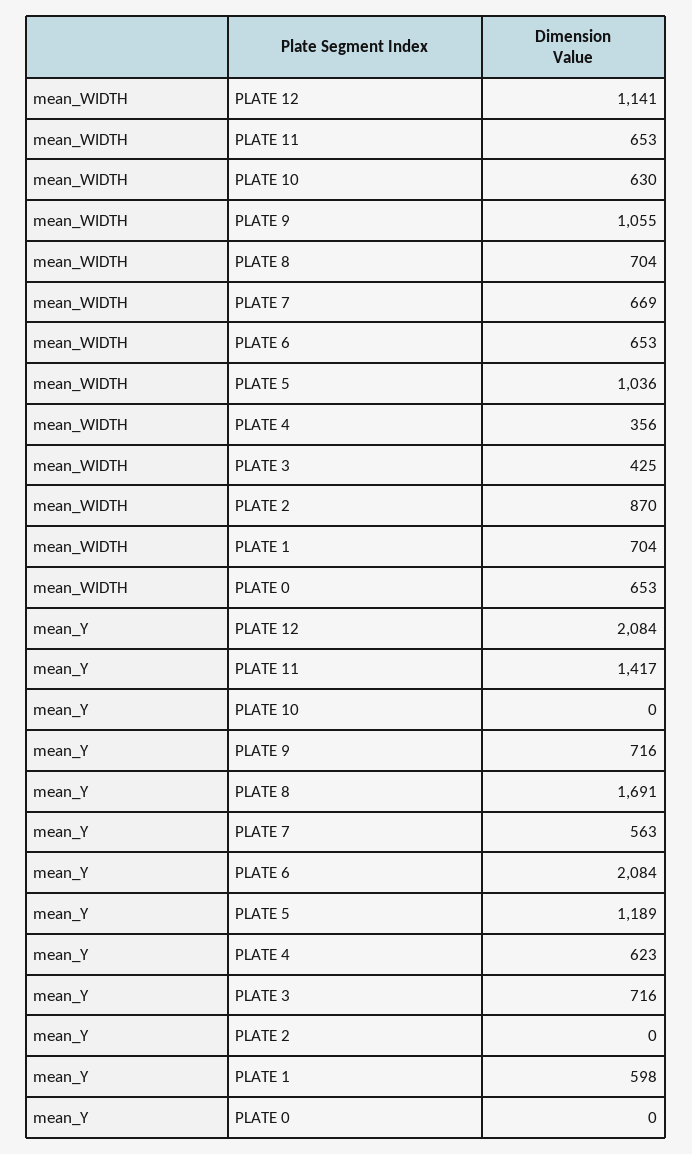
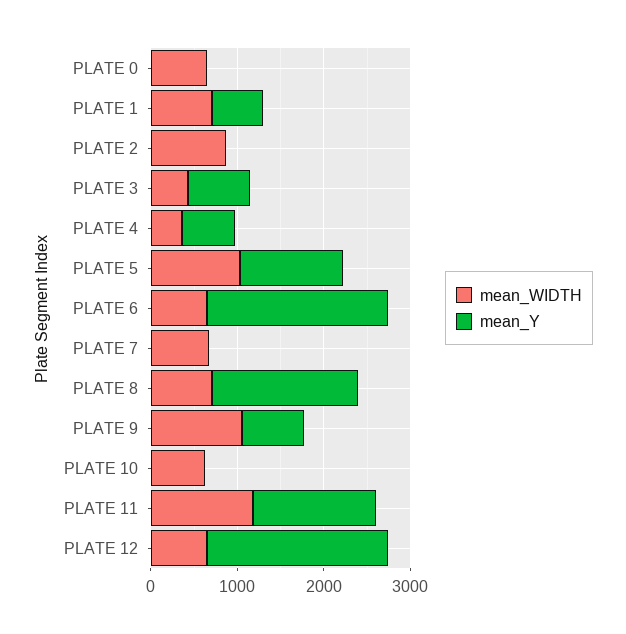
  {
    "mean_WIDTH": {
-     "PLATE 12": 1141,
+     "PLATE 12": 600,
-     "PLATE 11": 653,
+     "PLATE 11": 1200,
      "PLATE 10": 630,
      "PLATE 9": 1055,
      "PLATE 8": 704,
      "PLATE 7": 669,
      "PLATE 6": 653,
      "PLATE 5": 1036,
      "PLATE 4": 356,
      "PLATE 3": 425,
      "PLATE 2": 870,
      "PLATE 1": 704,
      "PLATE 0": 653
    },
    "mean_Y": {
      "PLATE 12": 2084,
      "PLATE 11": 1417,
      "PLATE 10": 0,
      "PLATE 9": 716,
      "PLATE 8": 1691,
-     "PLATE 7": 563,
+     "PLATE 7": 0,
      "PLATE 6": 2084,
      "PLATE 5": 1189,
      "PLATE 4": 623,
      "PLATE 3": 716,
      "PLATE 2": 0,
      "PLATE 1": 598,
      "PLATE 0": 0
    }
  }

